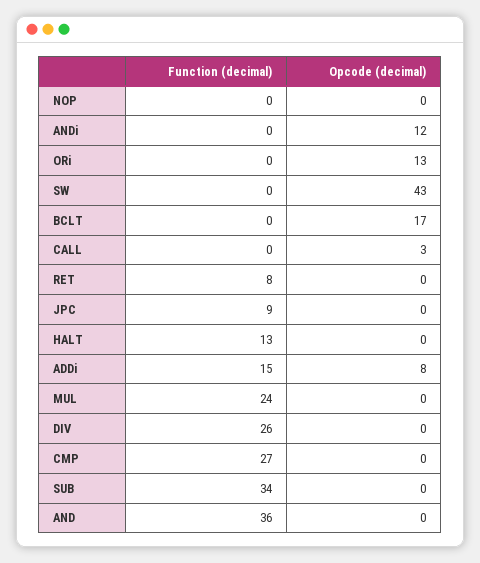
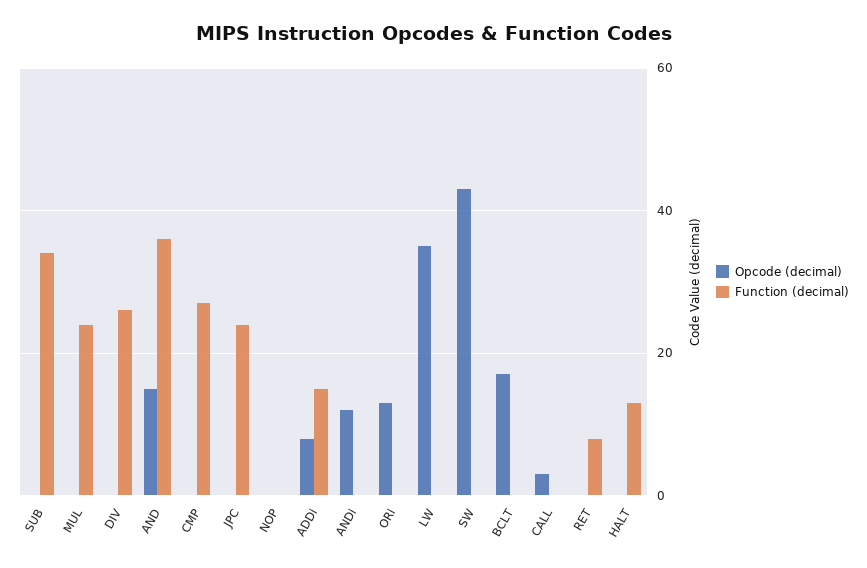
  {
    "Function (decimal)": {
      "NOP": 0,
      "ANDi": 0,
      "ORi": 0,
      "SW": 0,
      "BCLT": 0,
      "CALL": 0,
      "RET": 8,
-     "JPC": 9,
+     "JPC": 25,
      "HALT": 13,
      "ADDi": 15,
      "MUL": 24,
      "DIV": 26,
      "CMP": 27,
      "SUB": 34,
-     "AND": 36
+     "AND": 36,
+     "LW": 0
    },
    "Opcode (decimal)": {
      "NOP": 0,
      "ANDi": 12,
      "ORi": 13,
      "SW": 43,
      "BCLT": 17,
      "CALL": 3,
      "RET": 0,
      "JPC": 0,
      "HALT": 0,
      "ADDi": 8,
      "MUL": 0,
      "DIV": 0,
      "CMP": 0,
      "SUB": 0,
-     "AND": 0
+     "AND": 15,
+     "LW": 35
    }
  }

